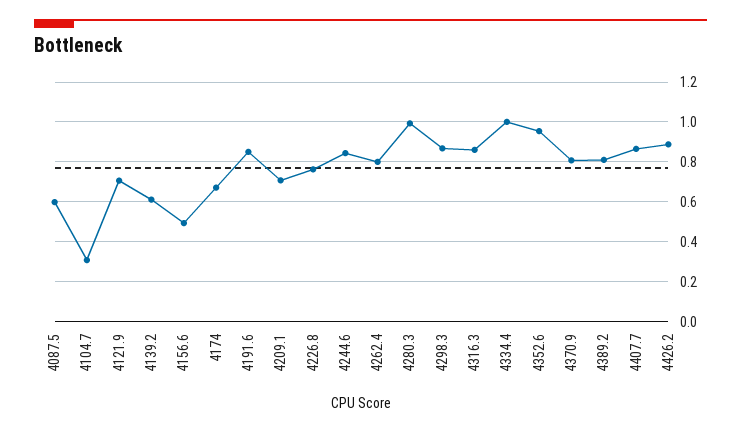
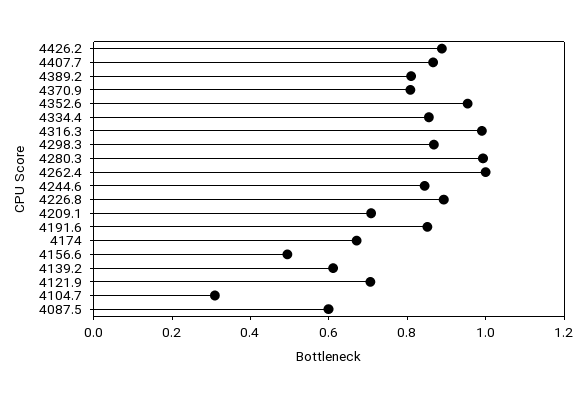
  {
    "4087.5": 0.6,
    "4104.7": 0.3,
    "4121.9": 0.7,
    "4139.2": 0.6,
    "4156.6": 0.5,
    "4174": 0.65,
    "4191.6": 0.85,
    "4209.1": 0.7,
-   "4226.8": 0.75,
+   "4226.8": 0.9,
    "4244.6": 0.85,
-   "4262.4": 0.8,
+   "4262.4": 1,
    "4280.3": 1,
    "4298.3": 0.85,
-   "4316.3": 0.85,
+   "4316.3": 1,
-   "4334.4": 1,
+   "4334.4": 0.85,
    "4352.6": 0.95,
    "4370.9": 0.8,
    "4389.2": 0.8,
    "4407.7": 0.85,
    "4426.2": 0.9
  }

